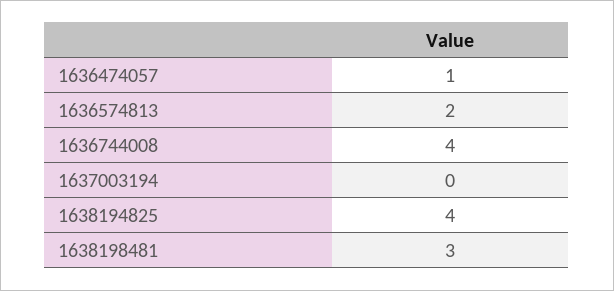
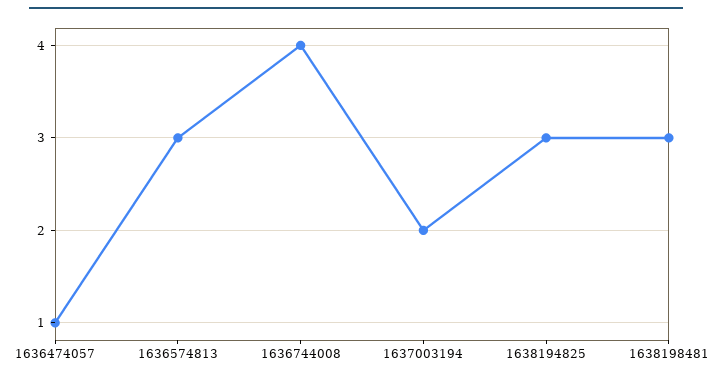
  {
    "1636474057": 1,
-   "1636574813": 2,
+   "1636574813": 3,
    "1636744008": 4,
-   "1637003194": 0,
+   "1637003194": 2,
-   "1638194825": 4,
+   "1638194825": 3,
    "1638198481": 3
  }

